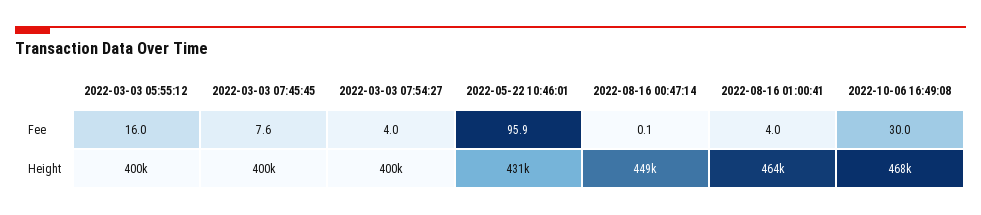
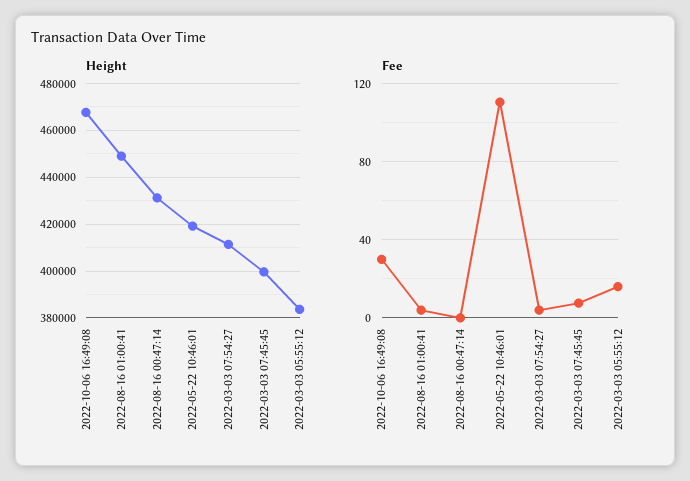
  {
    "Fee": {
      "2022-03-03 05:55:12": 16,
      "2022-03-03 07:45:45": 7.6,
      "2022-03-03 07:54:27": 4,
-     "2022-05-22 10:46:01": 95.9,
+     "2022-05-22 10:46:01": 110,
      "2022-08-16 00:47:14": 0.1,
      "2022-08-16 01:00:41": 4,
      "2022-10-06 16:49:08": 30
    },
    "Height": {
-     "2022-03-03 05:55:12": 400000,
+     "2022-03-03 05:55:12": 385000,
      "2022-03-03 07:45:45": 400000,
-     "2022-03-03 07:54:27": 400000,
+     "2022-03-03 07:54:27": 410000,
-     "2022-05-22 10:46:01": 431000,
+     "2022-05-22 10:46:01": 420000,
-     "2022-08-16 00:47:14": 449000,
+     "2022-08-16 00:47:14": 430000,
-     "2022-08-16 01:00:41": 464000,
+     "2022-08-16 01:00:41": 450000,
      "2022-10-06 16:49:08": 468000
    }
  }

